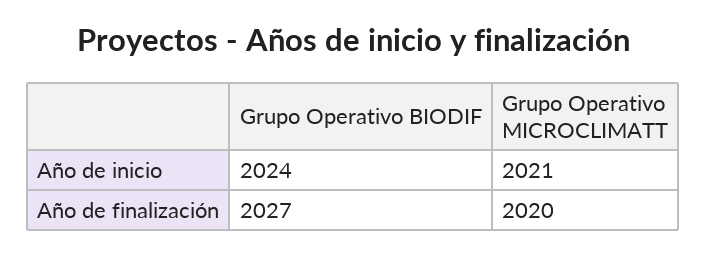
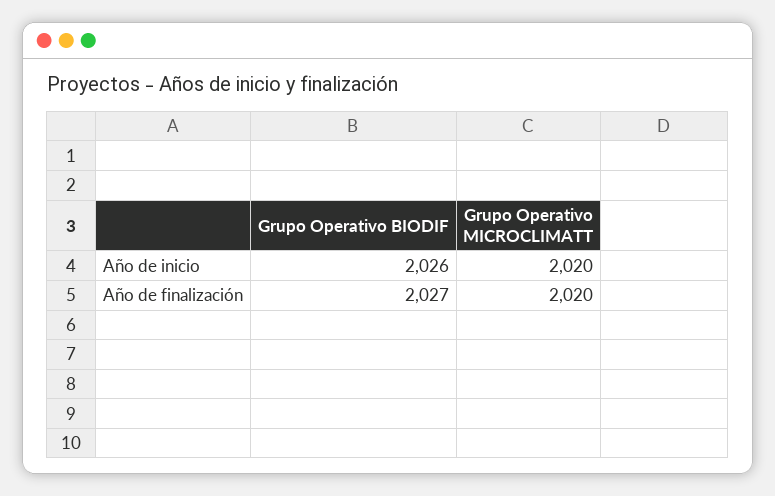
  {
    "Grupo Operativo BIODIF": {
-     "Año de inicio": 2024,
+     "Año de inicio": 2026,
      "Año de finalización": 2027
    },
    "Grupo Operativo MICROCLIMATT": {
-     "Año de inicio": 2021,
+     "Año de inicio": 2020,
      "Año de finalización": 2020
    }
  }

